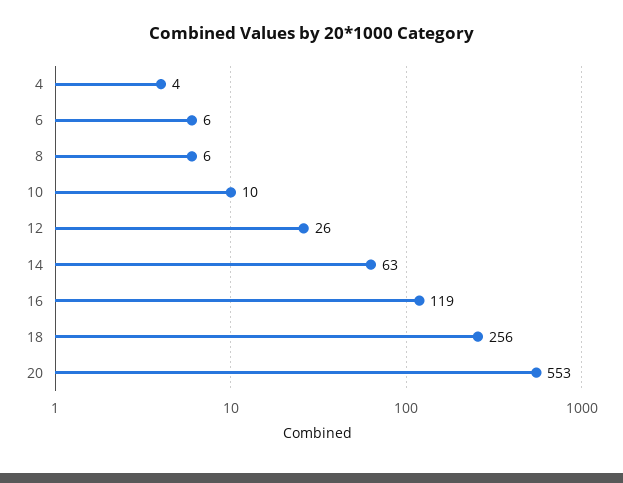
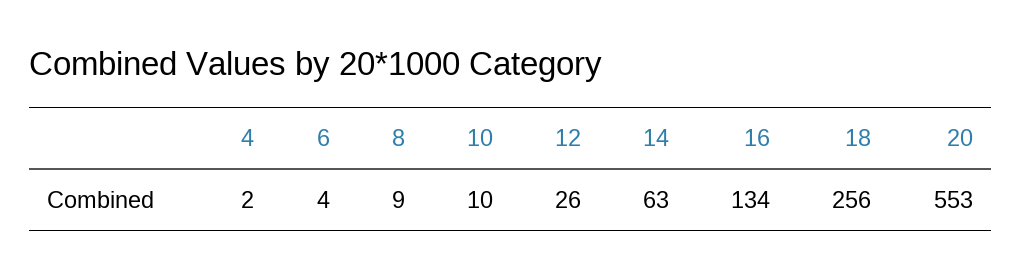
  {
-   "4": 4,
+   "4": 2,
-   "6": 6,
+   "6": 4,
-   "8": 6,
+   "8": 9,
    "10": 10,
    "12": 26,
    "14": 63,
-   "16": 119,
+   "16": 134,
    "18": 256,
    "20": 553
  }

